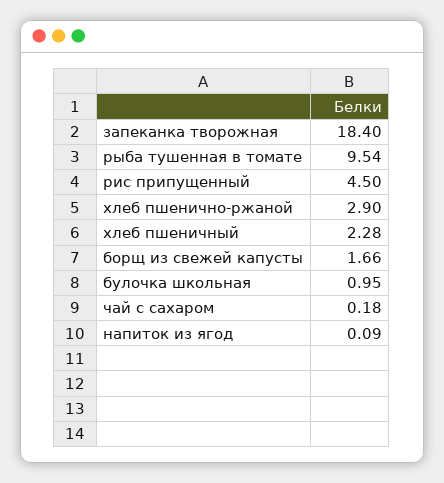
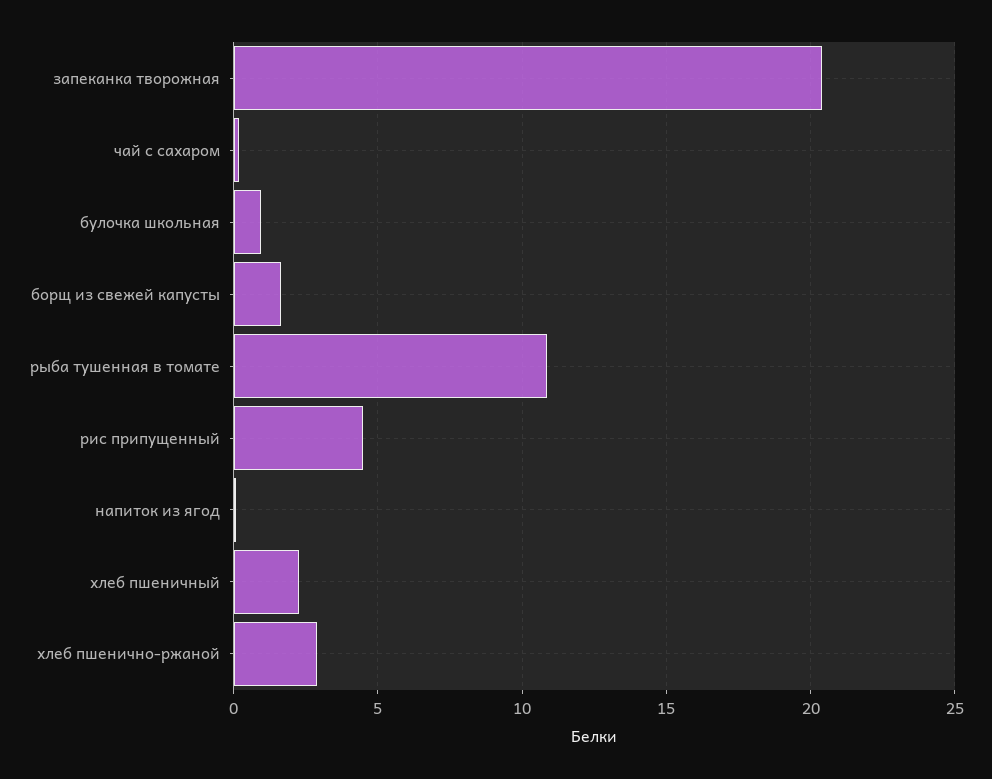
  {
-   "запеканка творожная": 18.4,
+   "запеканка творожная": 20.5,
-   "рыба тушенная в томате": 9.54,
+   "рыба тушенная в томате": 11,
    "рис припущенный": 4.5,
    "хлеб пшенично-ржаной": 2.9,
    "хлеб пшеничный": 2.28,
    "борщ из свежей капусты": 1.66,
    "булочка школьная": 0.95,
    "чай с сахаром": 0.18,
    "напиток из ягод": 0.09
  }

